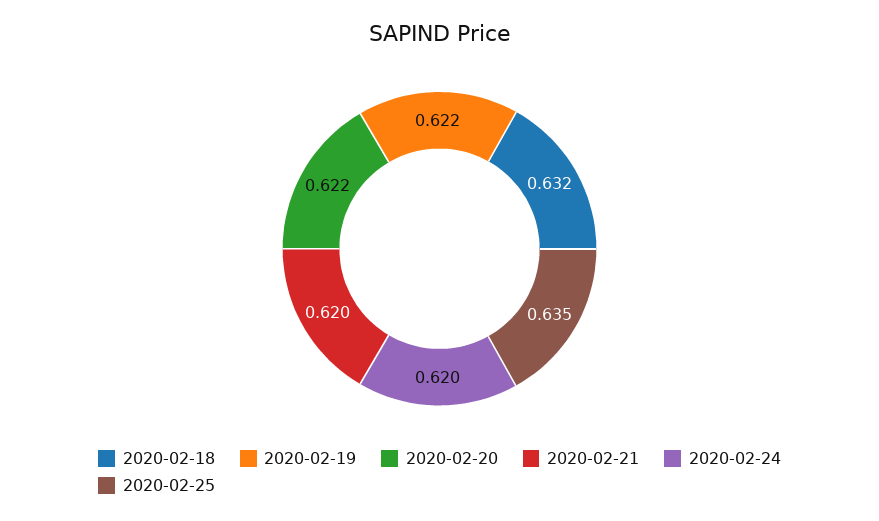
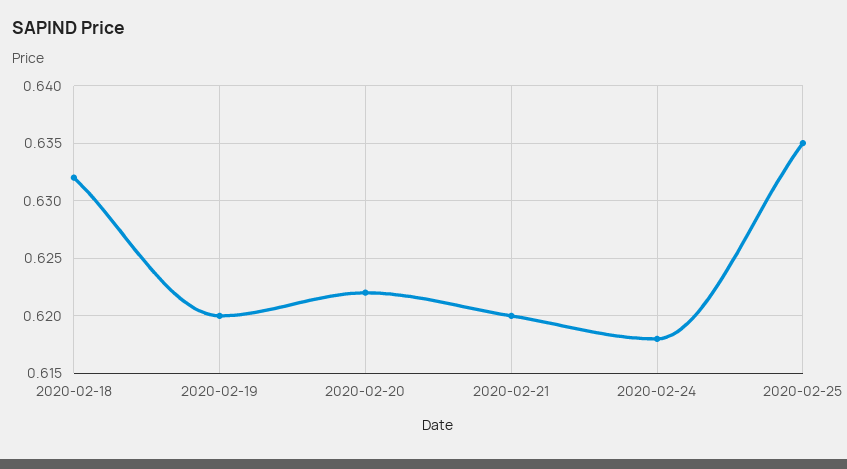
  {
    "2020-02-18": 0.632,
-   "2020-02-19": 0.622,
+   "2020-02-19": 0.62,
    "2020-02-20": 0.622,
    "2020-02-21": 0.62,
-   "2020-02-24": 0.62,
+   "2020-02-24": 0.618,
    "2020-02-25": 0.635
  }

